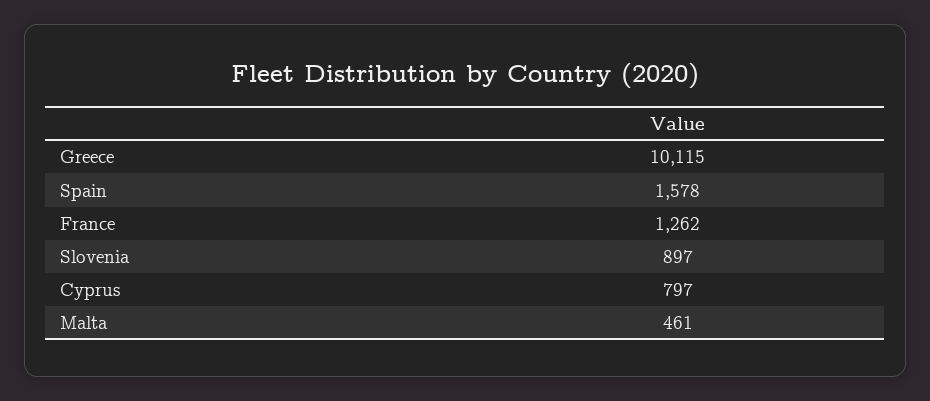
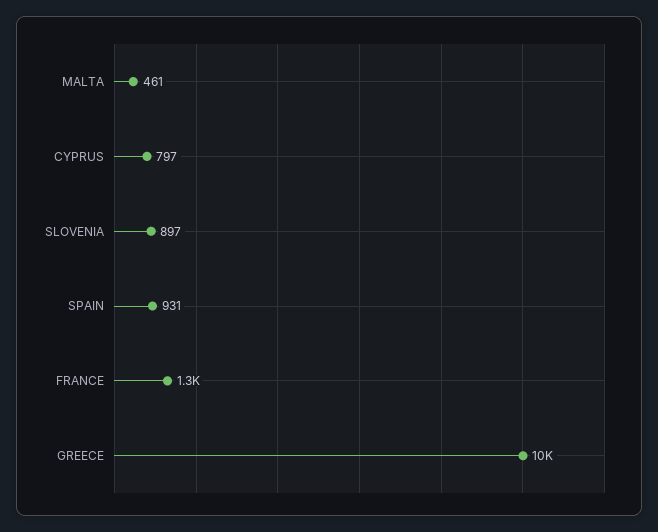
  {
    "Greece": 10115,
-   "Spain": 1578,
+   "Spain": 931,
    "France": 1262,
    "Slovenia": 897,
    "Cyprus": 797,
    "Malta": 461
  }

